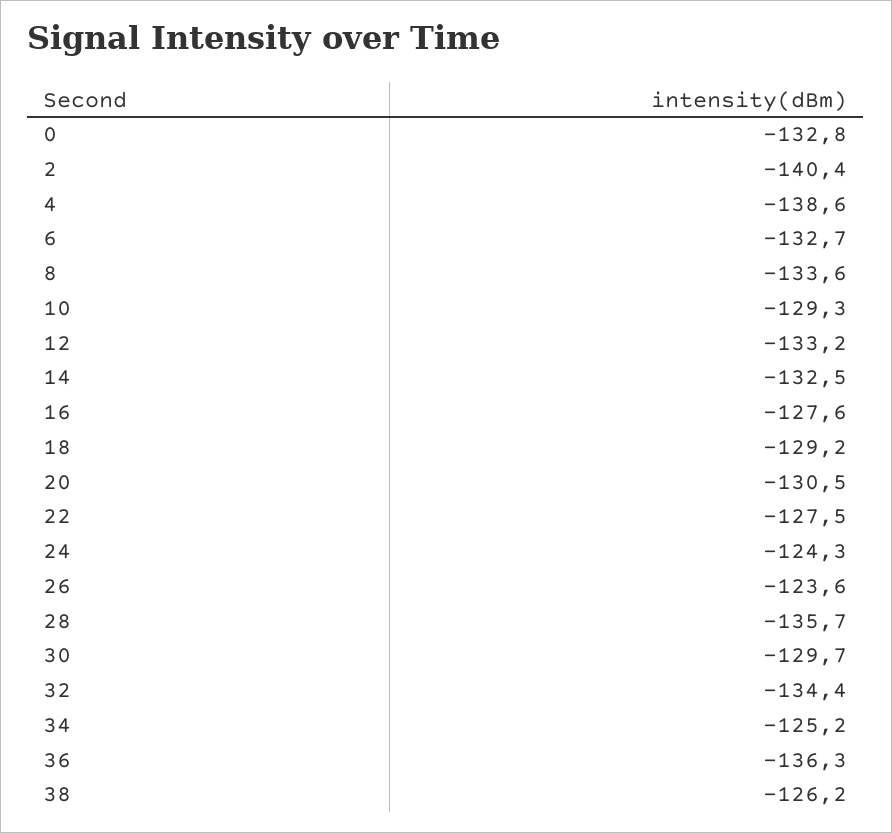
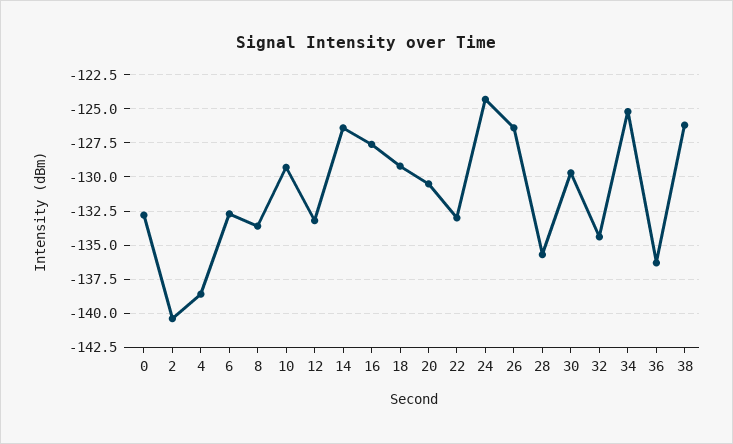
  {
    "0": -132.8,
    "2": -140.4,
    "4": -138.6,
    "6": -132.7,
    "8": -133.6,
    "10": -129.3,
    "12": -133.2,
-   "14": -132.5,
+   "14": -126.5,
    "16": -127.6,
    "18": -129.2,
    "20": -130.5,
-   "22": -127.5,
+   "22": -133,
    "24": -124.3,
-   "26": -123.6,
+   "26": -126.5,
    "28": -135.7,
    "30": -129.7,
    "32": -134.4,
    "34": -125.2,
    "36": -136.3,
    "38": -126.2
  }

